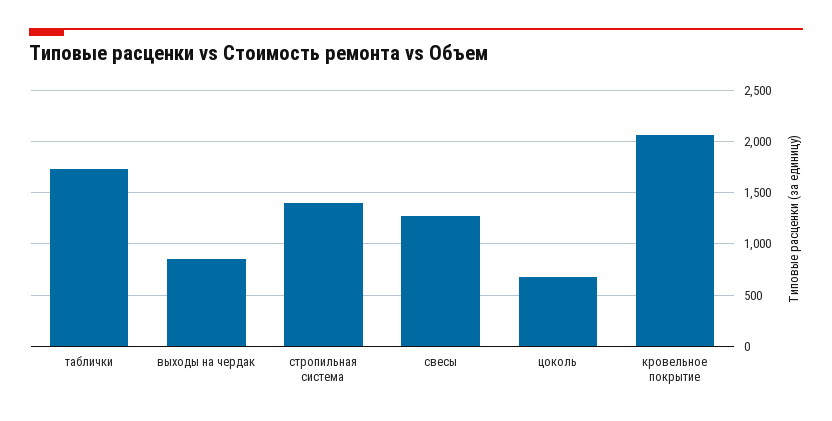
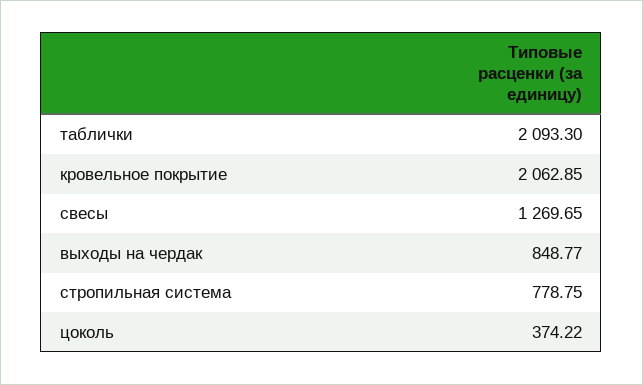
  {
-   "таблички": 1700,
+   "таблички": 2093.3,
    "выходы на чердак": 848.77,
-   "стропильная система": 1400,
+   "стропильная система": 778.75,
    "свесы": 1269.65,
-   "цоколь": 700,
+   "цоколь": 374.22,
    "кровельное покрытие": 2062.85
  }

